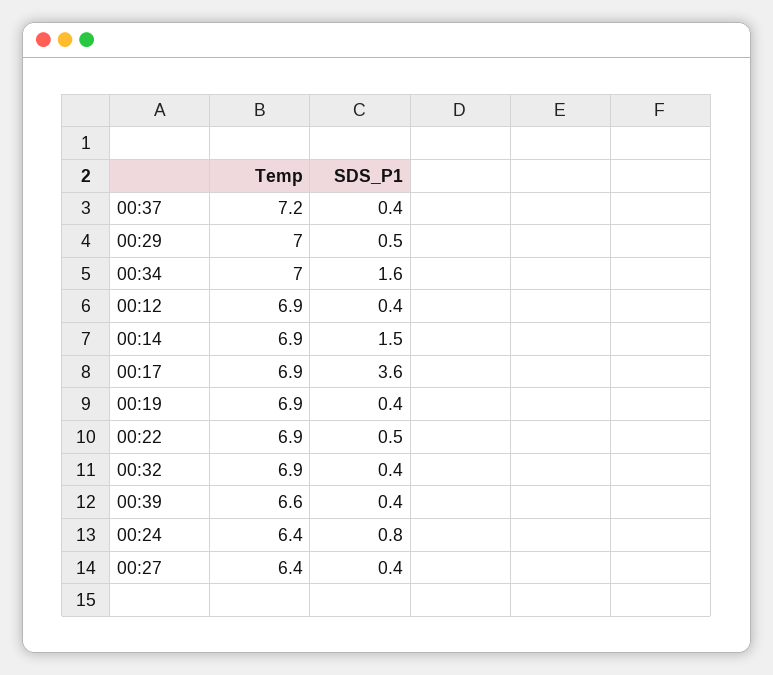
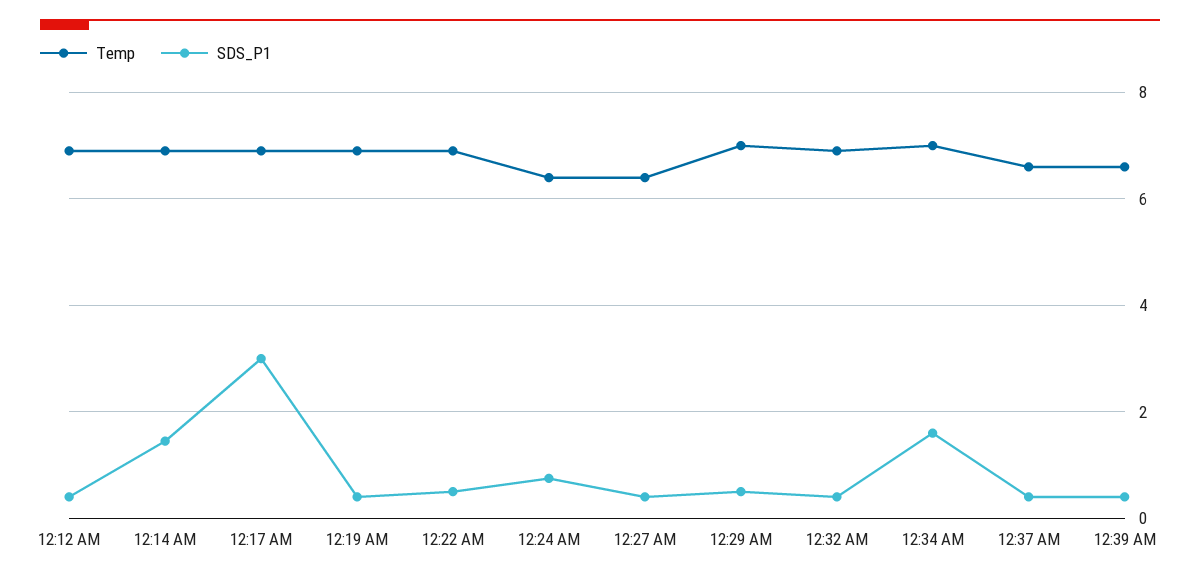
  {
    "Temp": {
-     "00:37": 7.2,
+     "00:37": 6.6,
      "00:29": 7,
      "00:34": 7,
      "00:12": 6.9,
      "00:14": 6.9,
      "00:17": 6.9,
      "00:19": 6.9,
      "00:22": 6.9,
      "00:32": 6.9,
      "00:39": 6.6,
      "00:24": 6.4,
      "00:27": 6.4
    },
    "SDS_P1": {
      "00:37": 0.4,
      "00:29": 0.5,
      "00:34": 1.6,
      "00:12": 0.4,
      "00:14": 1.5,
-     "00:17": 3.6,
+     "00:17": 3,
      "00:19": 0.4,
      "00:22": 0.5,
      "00:32": 0.4,
      "00:39": 0.4,
      "00:24": 0.8,
      "00:27": 0.4
    }
  }

